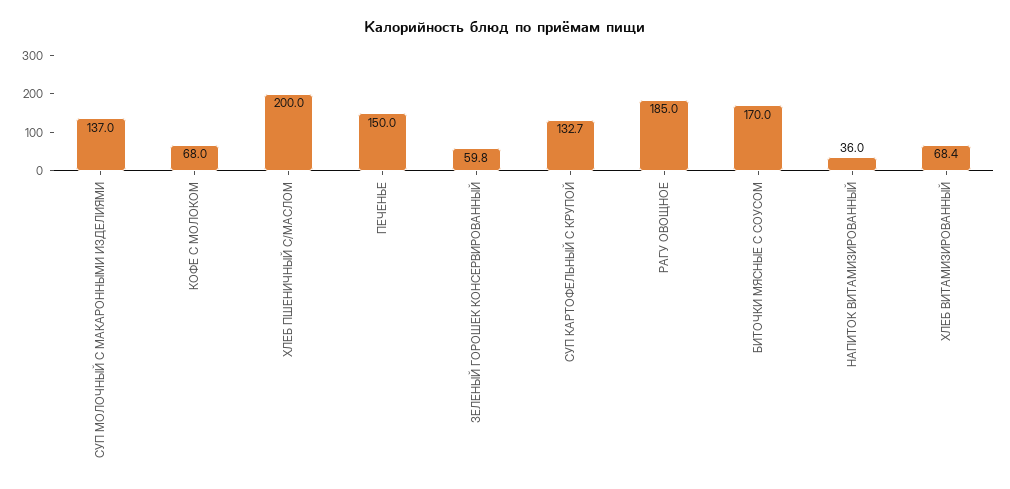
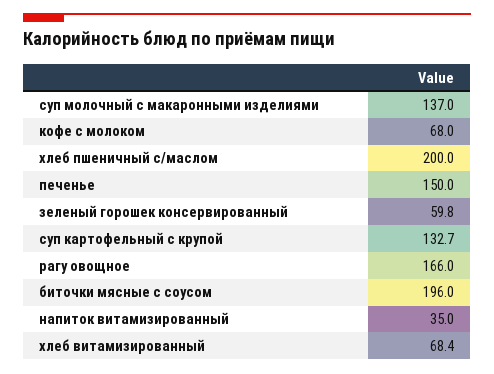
  {
    "СУП МОЛОЧНЫЙ С МАКАРОННЫМИ ИЗДЕЛИЯМИ": 137,
    "КОФЕ С МОЛОКОМ": 68,
    "ХЛЕБ ПШЕНИЧНЫЙ С/МАСЛОМ": 200,
    "ПЕЧЕНЬЕ": 150,
    "ЗЕЛЕНЫЙ ГОРОШЕК КОНСЕРВИРОВАННЫЙ": 59.8,
    "СУП КАРТОФЕЛЬНЫЙ С КРУПОЙ": 132.7,
-   "РАГУ ОВОЩНОЕ": 185,
+   "РАГУ ОВОЩНОЕ": 166,
-   "БИТОЧКИ МЯСНЫЕ С СОУСОМ": 170,
+   "БИТОЧКИ МЯСНЫЕ С СОУСОМ": 196,
-   "НАПИТОК ВИТАМИЗИРОВАННЫЙ": 36,
+   "НАПИТОК ВИТАМИЗИРОВАННЫЙ": 35,
    "ХЛЕБ ВИТАМИЗИРОВАННЫЙ": 68.4
  }

